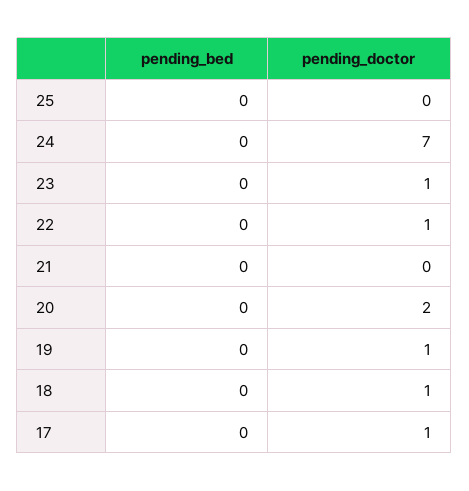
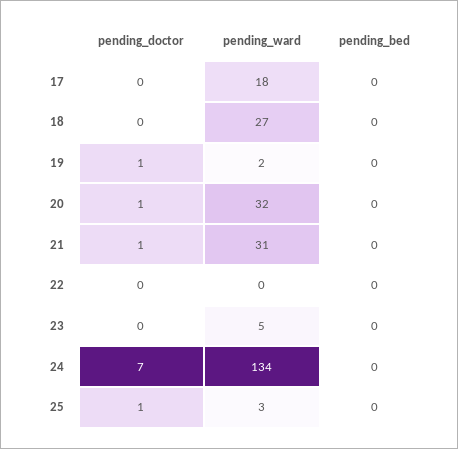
  {
    "pending_bed": {
      "25": 0,
      "24": 0,
      "23": 0,
      "22": 0,
      "21": 0,
      "20": 0,
      "19": 0,
      "18": 0,
      "17": 0
    },
    "pending_doctor": {
-     "25": 0,
+     "25": 1,
      "24": 7,
-     "23": 1,
+     "23": 0,
-     "22": 1,
+     "22": 0,
-     "21": 0,
+     "21": 1,
-     "20": 2,
+     "20": 1,
      "19": 1,
-     "18": 1,
+     "18": 0,
-     "17": 1
+     "17": 0
-   }
+   },
+   "pending_ward": {
+     "17": 18,
+     "18": 27,
+     "19": 2,
+     "20": 32,
+     "21": 31,
+     "22": 0,
+     "23": 5,
+     "24": 134,
+     "25": 3
+   }
  }

